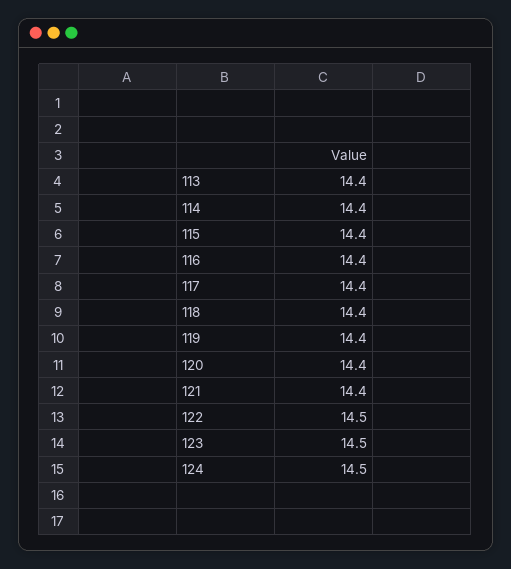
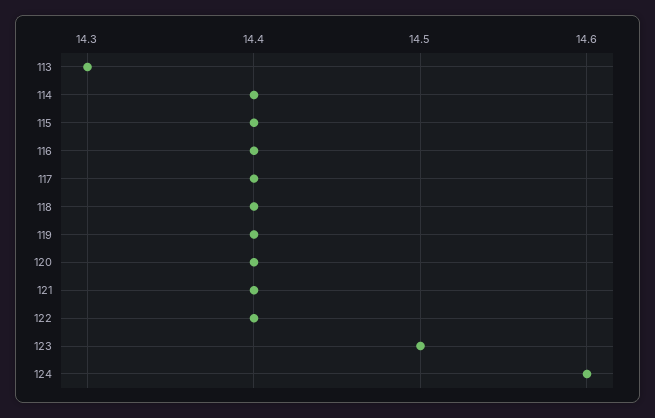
  {
-   "113": 14.4,
+   "113": 14.3,
    "114": 14.4,
    "115": 14.4,
    "116": 14.4,
    "117": 14.4,
    "118": 14.4,
    "119": 14.4,
    "120": 14.4,
    "121": 14.4,
-   "122": 14.5,
+   "122": 14.4,
    "123": 14.5,
-   "124": 14.5
+   "124": 14.6
  }

